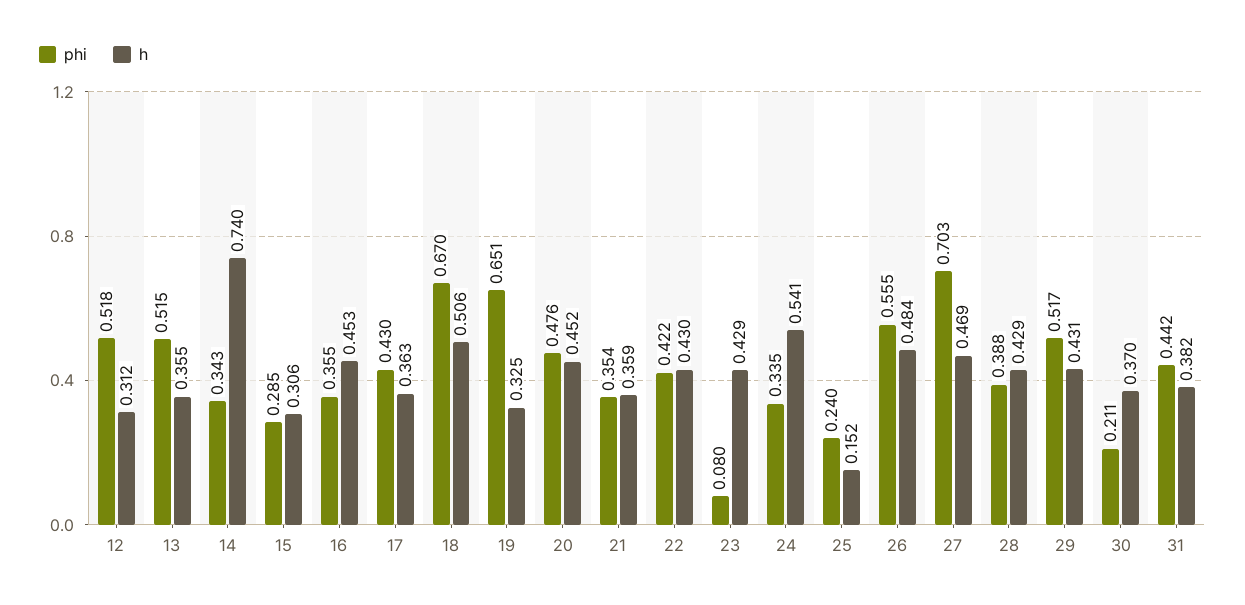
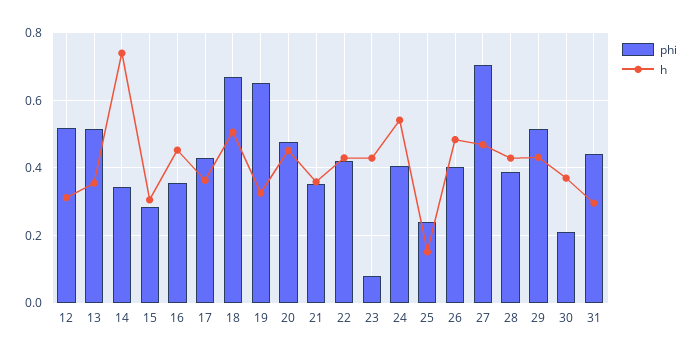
  {
    "phi": {
      "12": 0.518,
      "13": 0.515,
      "14": 0.343,
      "15": 0.285,
      "16": 0.355,
      "17": 0.43,
      "18": 0.67,
      "19": 0.651,
      "20": 0.476,
      "21": 0.354,
      "22": 0.422,
      "23": 0.08,
-     "24": 0.335,
+     "24": 0.4,
      "25": 0.24,
-     "26": 0.555,
+     "26": 0.4,
      "27": 0.703,
      "28": 0.388,
      "29": 0.517,
      "30": 0.211,
      "31": 0.442
    },
    "h": {
      "12": 0.312,
      "13": 0.355,
      "14": 0.74,
      "15": 0.306,
      "16": 0.453,
      "17": 0.363,
      "18": 0.506,
      "19": 0.325,
      "20": 0.452,
      "21": 0.359,
      "22": 0.43,
      "23": 0.429,
      "24": 0.541,
      "25": 0.152,
      "26": 0.484,
      "27": 0.469,
      "28": 0.429,
      "29": 0.431,
      "30": 0.37,
-     "31": 0.382
+     "31": 0.3
    }
  }

